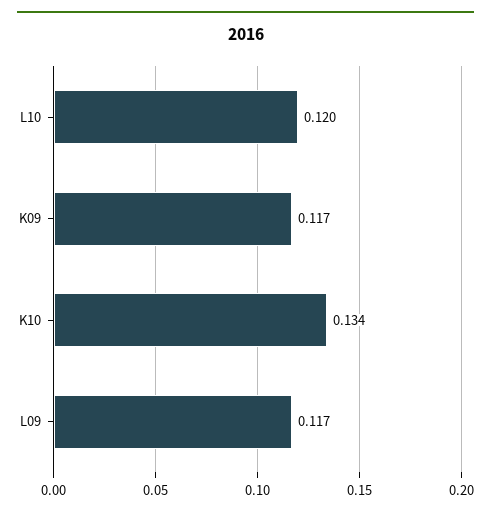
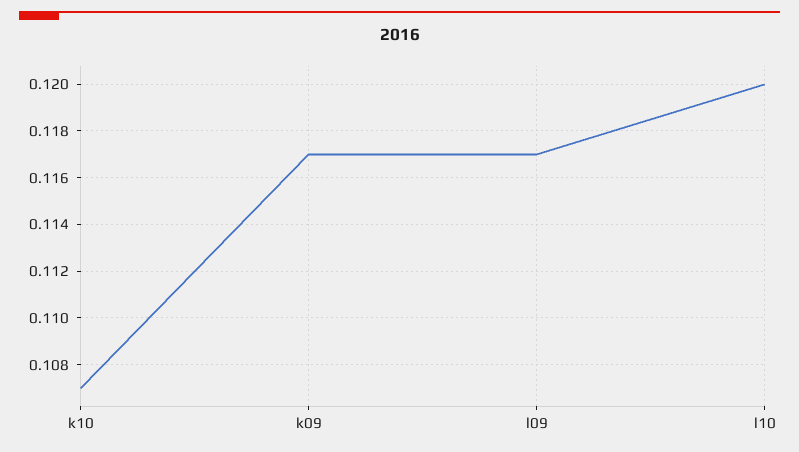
  {
    "L10": 0.12,
    "K09": 0.117,
-   "K10": 0.134,
+   "K10": 0.107,
    "L09": 0.117
  }

